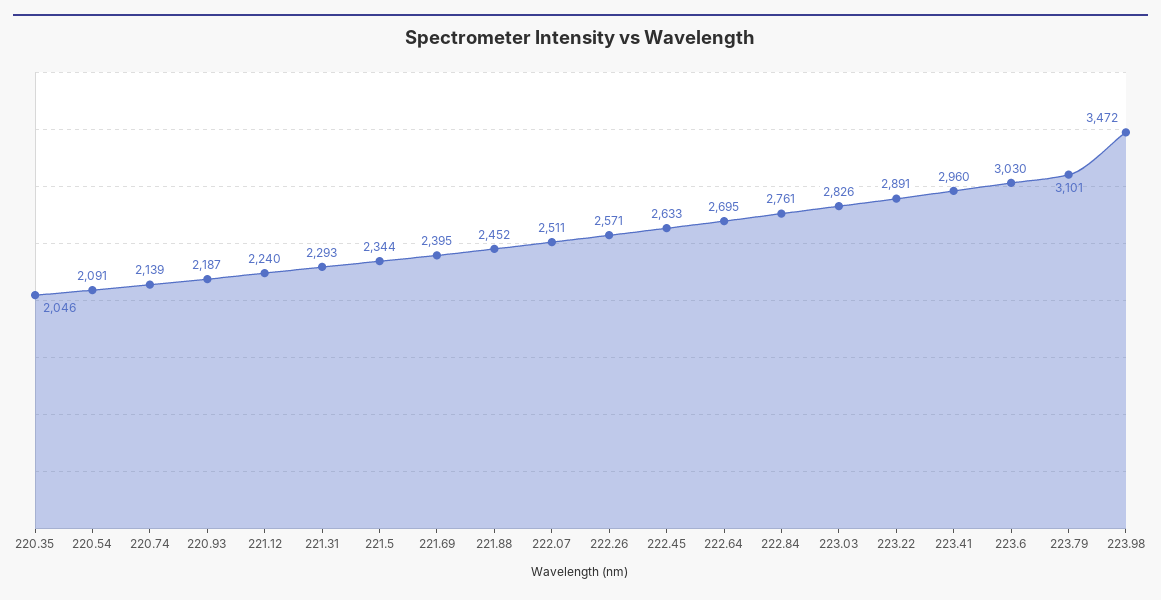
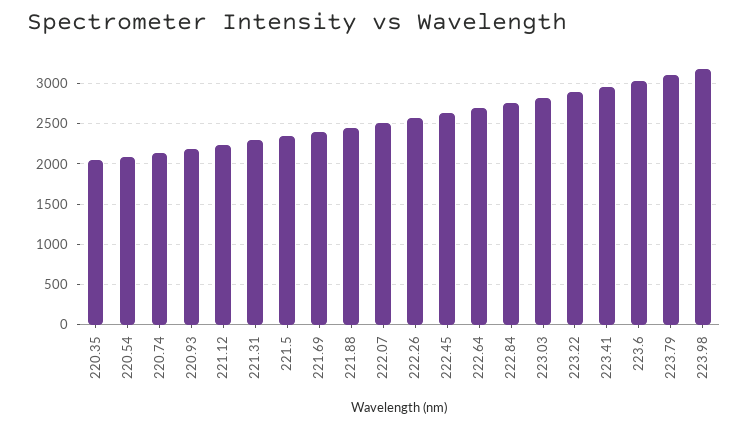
  {
    "220.35": 2046,
    "220.54": 2091,
    "220.74": 2139,
    "220.93": 2187,
    "221.12": 2240,
    "221.31": 2293,
    "221.5": 2344,
    "221.69": 2395,
    "221.88": 2452,
    "222.07": 2511,
    "222.26": 2571,
    "222.45": 2633,
    "222.64": 2695,
    "222.84": 2761,
    "223.03": 2826,
    "223.22": 2891,
    "223.41": 2960,
    "223.6": 3030,
    "223.79": 3101,
-   "223.98": 3472
+   "223.98": 3200
  }

